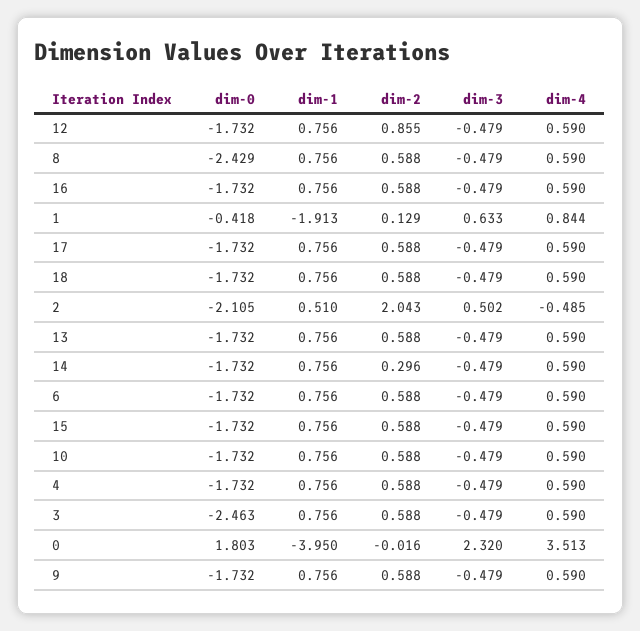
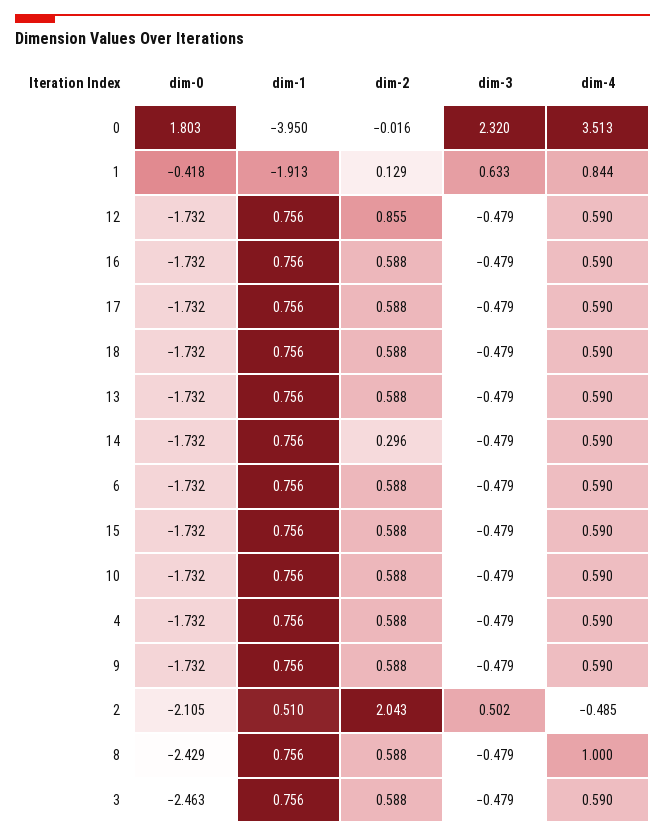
  {
    "dim-0": {
      "12": -1.732,
      "8": -2.429,
      "16": -1.732,
      "1": -0.418,
      "17": -1.732,
      "18": -1.732,
      "2": -2.105,
      "13": -1.732,
      "14": -1.732,
      "6": -1.732,
      "15": -1.732,
      "10": -1.732,
      "4": -1.732,
      "3": -2.463,
      "0": 1.803,
      "9": -1.732
    },
    "dim-1": {
      "12": 0.756,
      "8": 0.756,
      "16": 0.756,
      "1": -1.913,
      "17": 0.756,
      "18": 0.756,
      "2": 0.51,
      "13": 0.756,
      "14": 0.756,
      "6": 0.756,
      "15": 0.756,
      "10": 0.756,
      "4": 0.756,
      "3": 0.756,
      "0": -3.95,
      "9": 0.756
    },
    "dim-2": {
      "12": 0.855,
      "8": 0.588,
      "16": 0.588,
      "1": 0.129,
      "17": 0.588,
      "18": 0.588,
      "2": 2.043,
      "13": 0.588,
      "14": 0.296,
      "6": 0.588,
      "15": 0.588,
      "10": 0.588,
      "4": 0.588,
      "3": 0.588,
      "0": -0.016,
      "9": 0.588
    },
    "dim-3": {
      "12": -0.479,
      "8": -0.479,
      "16": -0.479,
      "1": 0.633,
      "17": -0.479,
      "18": -0.479,
      "2": 0.502,
      "13": -0.479,
      "14": -0.479,
      "6": -0.479,
      "15": -0.479,
      "10": -0.479,
      "4": -0.479,
      "3": -0.479,
      "0": 2.32,
      "9": -0.479
    },
    "dim-4": {
      "12": 0.59,
-     "8": 0.59,
+     "8": 1,
      "16": 0.59,
      "1": 0.844,
      "17": 0.59,
      "18": 0.59,
      "2": -0.485,
      "13": 0.59,
      "14": 0.59,
      "6": 0.59,
      "15": 0.59,
      "10": 0.59,
      "4": 0.59,
      "3": 0.59,
      "0": 3.513,
      "9": 0.59
    }
  }

